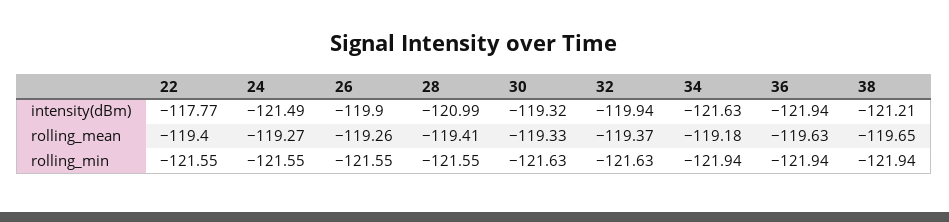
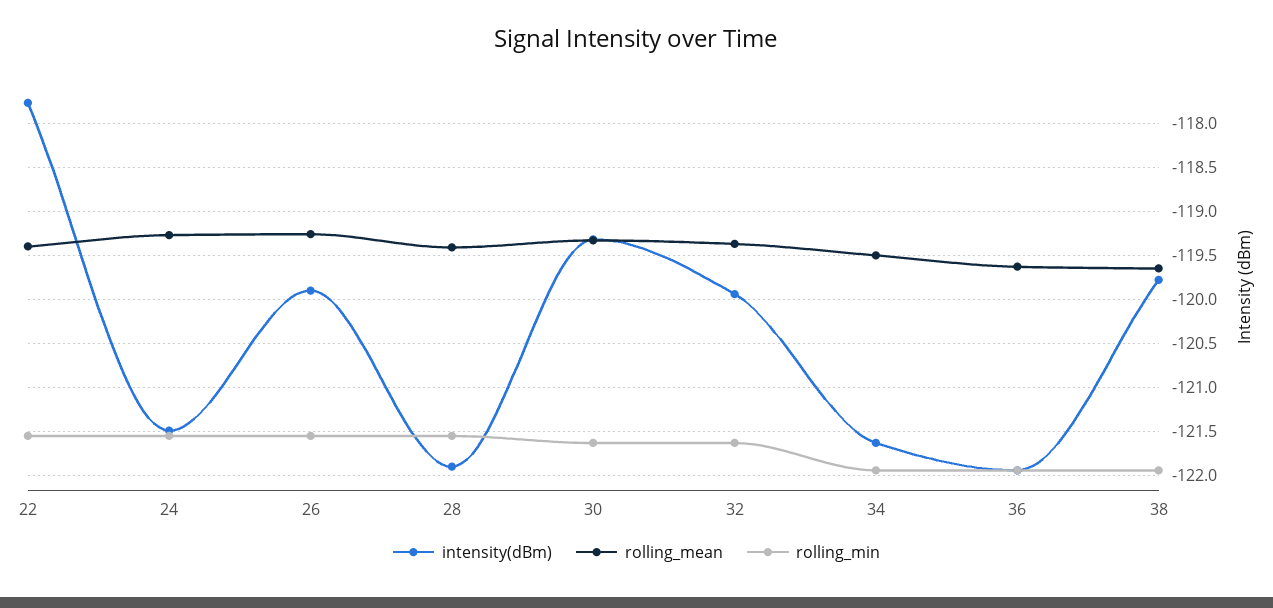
  {
    "intensity(dBm)": {
      "22": -117.77,
      "24": -121.49,
      "26": -119.9,
-     "28": -120.99,
+     "28": -121.9,
      "30": -119.32,
      "32": -119.94,
      "34": -121.63,
      "36": -121.94,
-     "38": -121.21
+     "38": -119.8
    },
    "rolling_mean": {
      "22": -119.4,
      "24": -119.27,
      "26": -119.26,
      "28": -119.41,
      "30": -119.33,
      "32": -119.37,
-     "34": -119.18,
+     "34": -119.5,
      "36": -119.63,
      "38": -119.65
    },
    "rolling_min": {
      "22": -121.55,
      "24": -121.55,
      "26": -121.55,
      "28": -121.55,
      "30": -121.63,
      "32": -121.63,
      "34": -121.94,
      "36": -121.94,
      "38": -121.94
    }
  }

